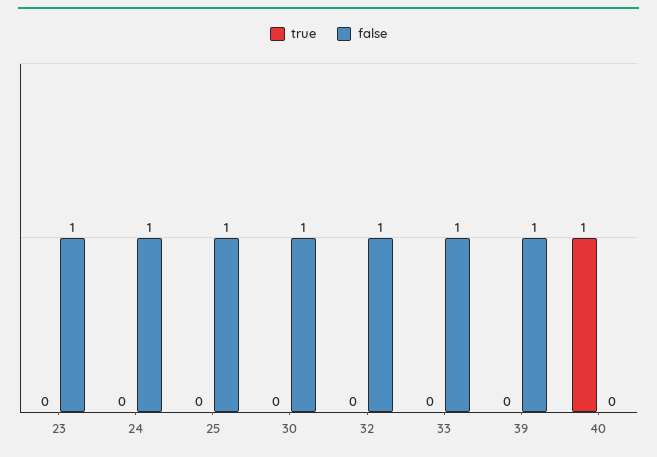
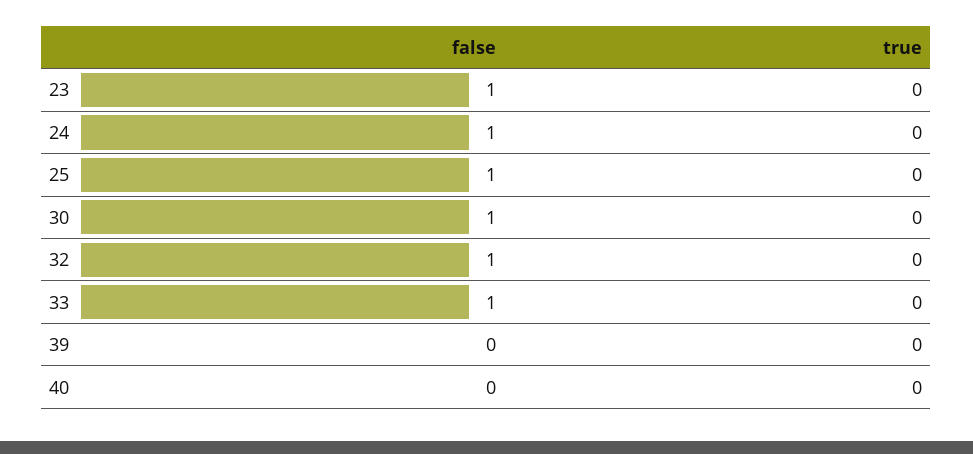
  {
    "true": {
      "23": 0,
      "24": 0,
      "25": 0,
      "30": 0,
      "32": 0,
      "33": 0,
      "39": 0,
-     "40": 1
+     "40": 0
    },
    "false": {
      "23": 1,
      "24": 1,
      "25": 1,
      "30": 1,
      "32": 1,
      "33": 1,
-     "39": 1,
+     "39": 0,
      "40": 0
    }
  }

